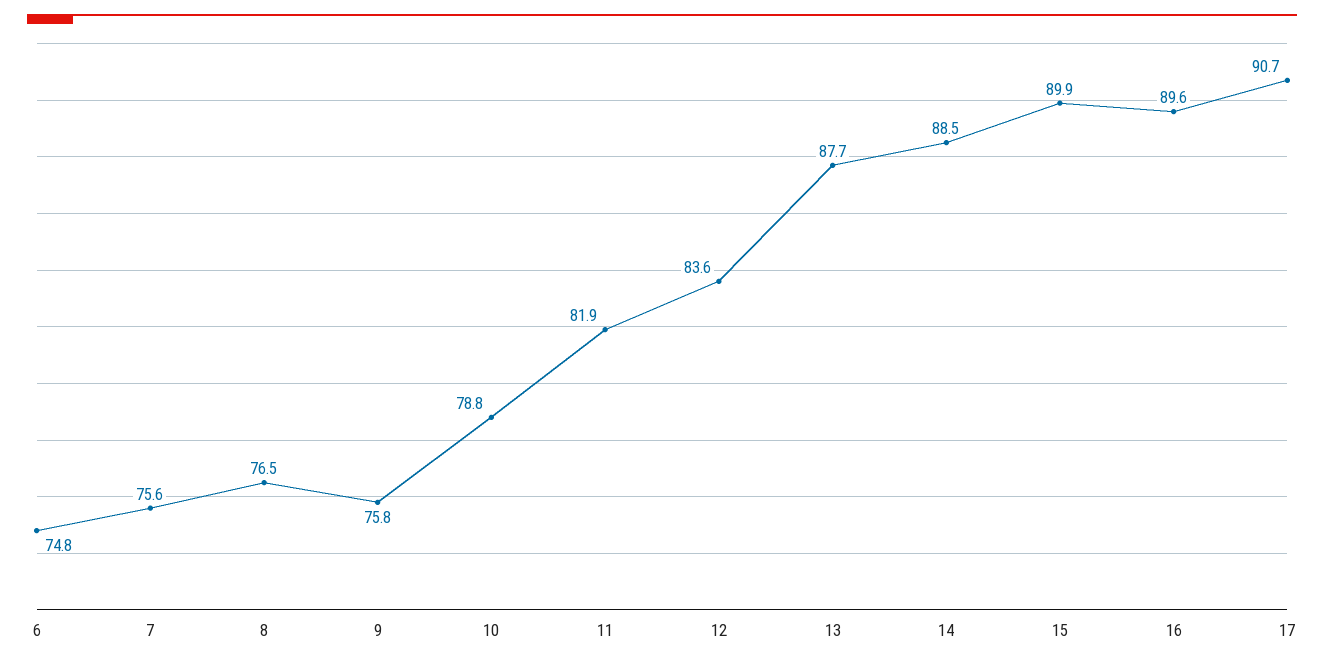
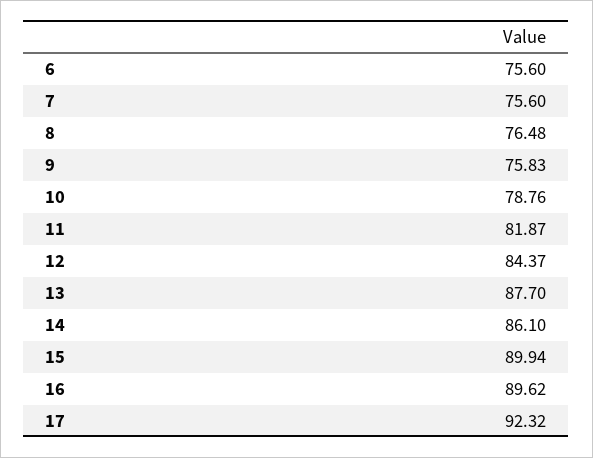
  {
-   "6": 74.8,
+   "6": 75.6,
    "7": 75.6,
    "8": 76.48,
    "9": 75.83,
    "10": 78.76,
    "11": 81.87,
-   "12": 83.6,
+   "12": 84.37,
    "13": 87.7,
-   "14": 88.5,
+   "14": 86.1,
    "15": 89.94,
    "16": 89.62,
-   "17": 90.7
+   "17": 92.32
  }

